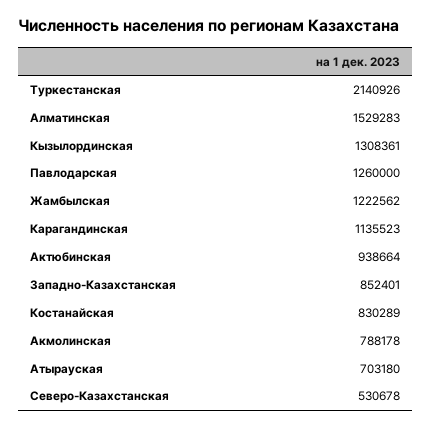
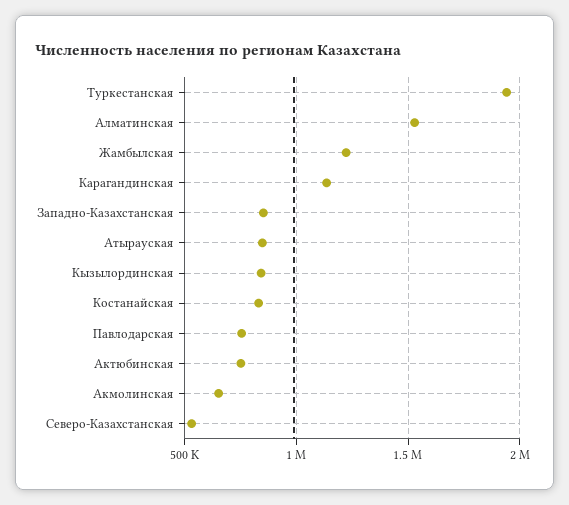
  {
-   "Туркестанская": 2140926,
+   "Туркестанская": 1950000,
    "Алматинская": 1529283,
-   "Кызылординская": 1308361,
+   "Кызылординская": 850000,
-   "Павлодарская": 1260000,
+   "Павлодарская": 750000,
    "Жамбылская": 1222562,
    "Карагандинская": 1135523,
-   "Актюбинская": 938664,
+   "Актюбинская": 750000,
    "Западно-Казахстанская": 852401,
    "Костанайская": 830289,
-   "Акмолинская": 788178,
+   "Акмолинская": 650000,
-   "Атырауская": 703180,
+   "Атырауская": 850000,
    "Северо-Казахстанская": 530678
  }

